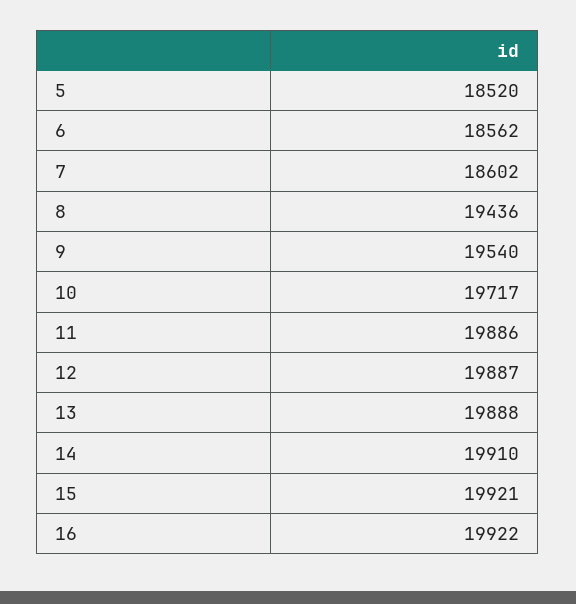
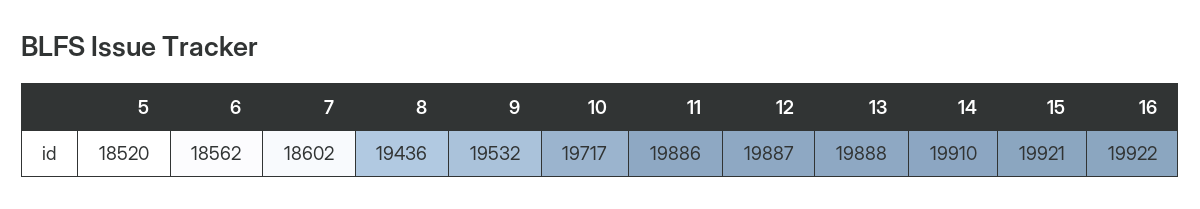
  {
    "5": 18520,
    "6": 18562,
    "7": 18602,
    "8": 19436,
-   "9": 19540,
+   "9": 19532,
    "10": 19717,
    "11": 19886,
    "12": 19887,
    "13": 19888,
    "14": 19910,
    "15": 19921,
    "16": 19922
  }

